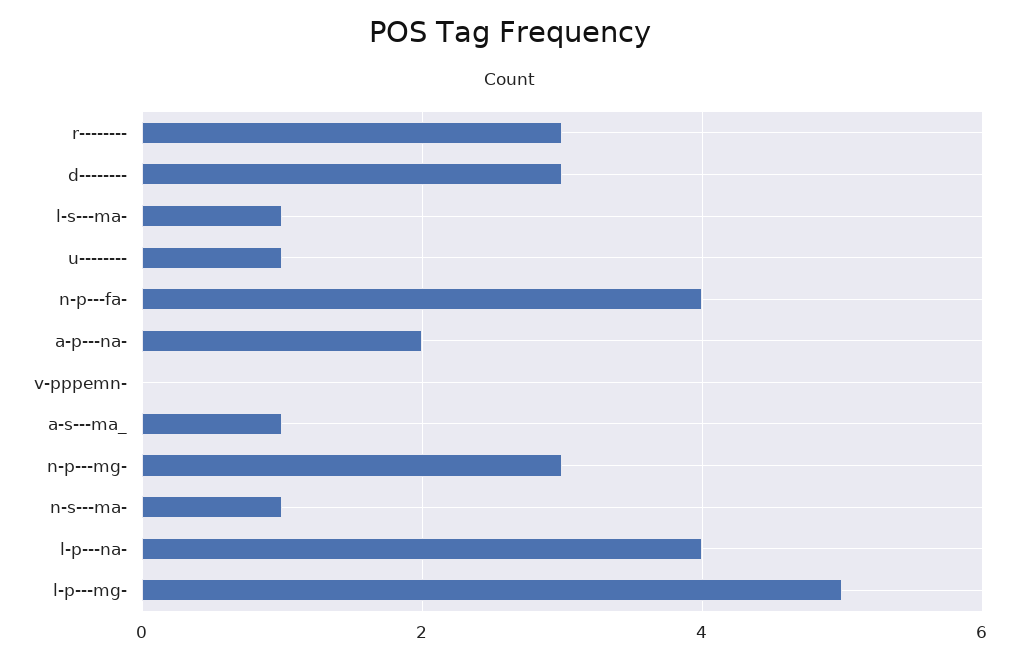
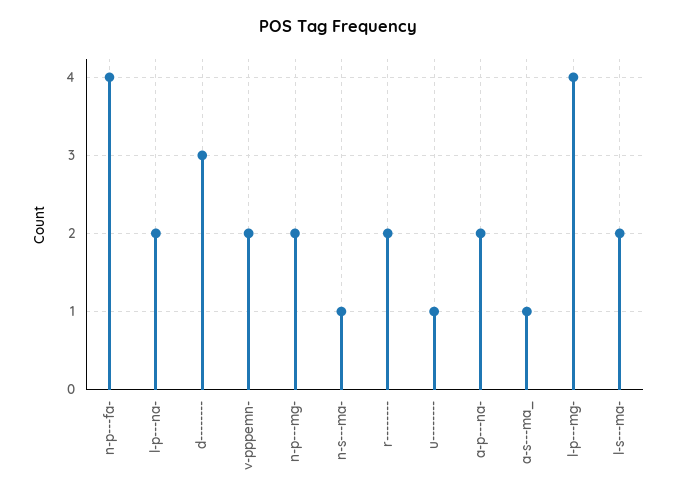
  {
-   "r--------": 3,
+   "r--------": 2,
    "d--------": 3,
-   "l-s---ma-": 1,
+   "l-s---ma-": 2,
    "u--------": 1,
    "n-p---fa-": 4,
    "a-p---na-": 2,
-   "v-pppemn-": 0,
+   "v-pppemn-": 2,
    "a-s---ma_": 1,
-   "n-p---mg-": 3,
+   "n-p---mg-": 2,
    "n-s---ma-": 1,
-   "l-p---na-": 4,
+   "l-p---na-": 2,
-   "l-p---mg-": 5
+   "l-p---mg-": 4
  }

